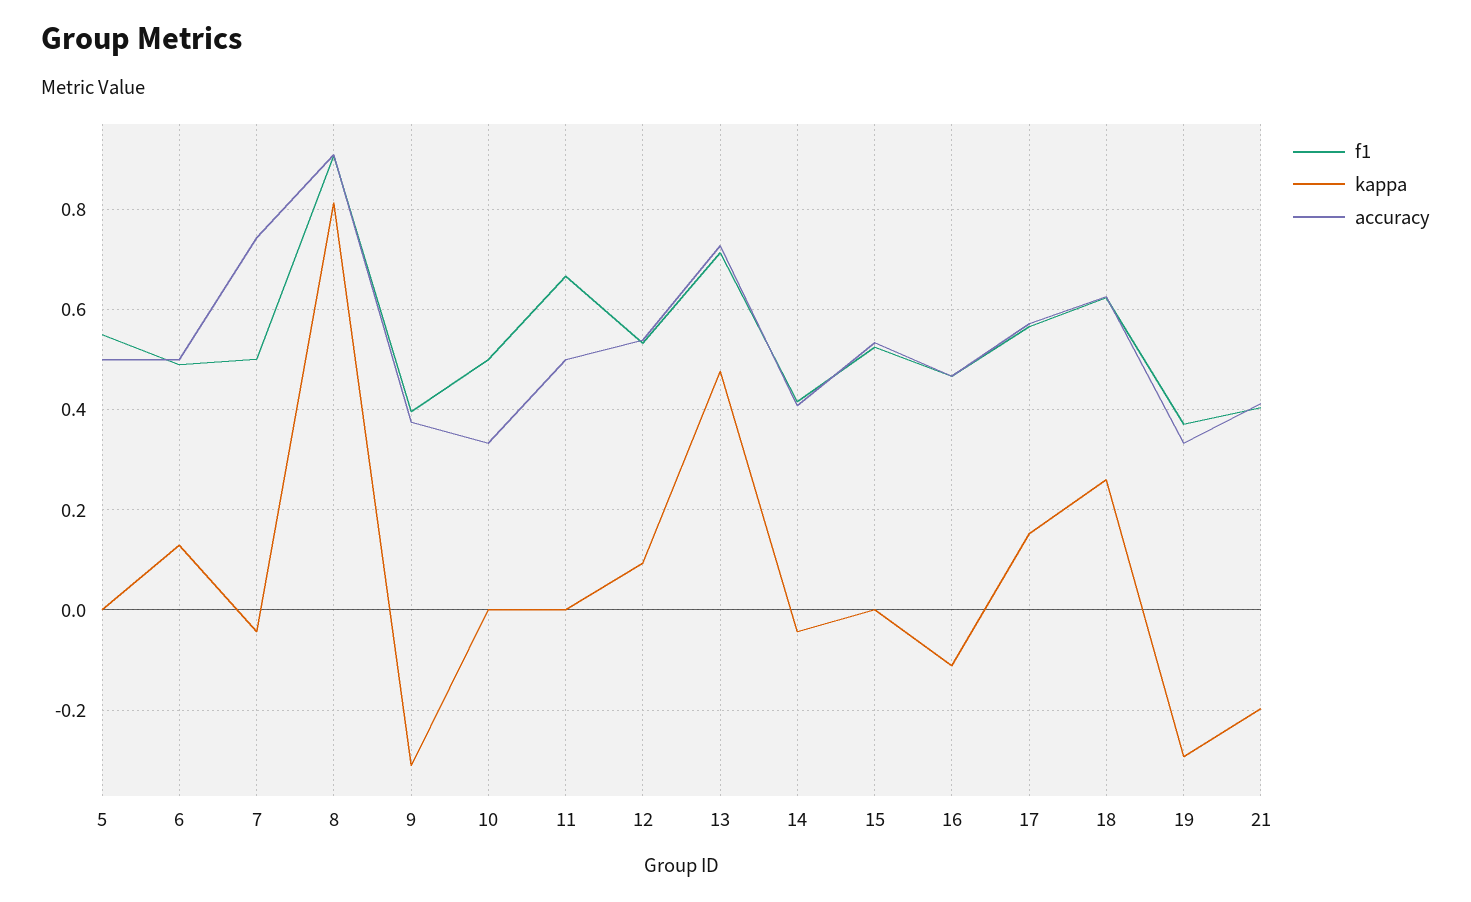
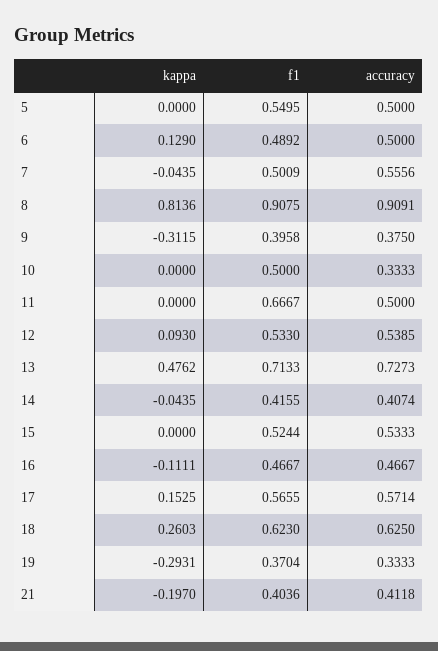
  {
    "f1": {
      "5": 0.5495,
      "6": 0.4892,
      "7": 0.5009,
      "8": 0.9075,
      "9": 0.3958,
      "10": 0.5,
      "11": 0.6667,
      "12": 0.533,
      "13": 0.7133,
      "14": 0.4155,
      "15": 0.5244,
      "16": 0.4667,
      "17": 0.5655,
      "18": 0.623,
      "19": 0.3704,
      "21": 0.4036
    },
    "kappa": {
      "5": 0,
      "6": 0.129,
      "7": -0.0435,
      "8": 0.8136,
      "9": -0.3115,
      "10": 0,
      "11": 0,
      "12": 0.093,
      "13": 0.4762,
      "14": -0.0435,
      "15": 0,
      "16": -0.1111,
      "17": 0.1525,
      "18": 0.2603,
      "19": -0.2931,
      "21": -0.197
    },
    "accuracy": {
      "5": 0.5,
      "6": 0.5,
-     "7": 0.74,
+     "7": 0.5556,
      "8": 0.9091,
      "9": 0.375,
      "10": 0.3333,
      "11": 0.5,
      "12": 0.5385,
      "13": 0.7273,
      "14": 0.4074,
      "15": 0.5333,
      "16": 0.4667,
      "17": 0.5714,
      "18": 0.625,
      "19": 0.3333,
      "21": 0.4118
    }
  }

